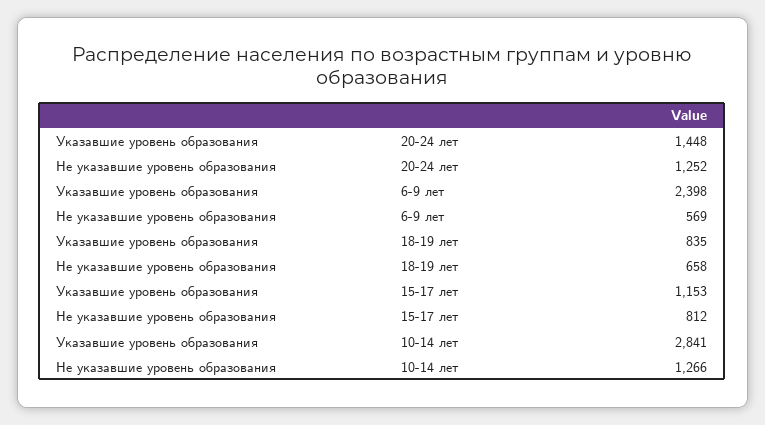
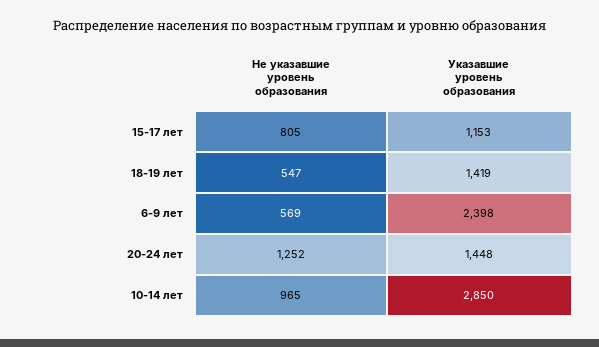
  {
    "Указавшие уровень образования": {
      "20-24 лет": 1448,
      "6-9 лет": 2398,
-     "18-19 лет": 835,
+     "18-19 лет": 1419,
      "15-17 лет": 1153,
-     "10-14 лет": 2841
+     "10-14 лет": 2850
    },
    "Не указавшие уровень образования": {
      "20-24 лет": 1252,
      "6-9 лет": 569,
-     "18-19 лет": 658,
+     "18-19 лет": 547,
-     "15-17 лет": 812,
+     "15-17 лет": 805,
-     "10-14 лет": 1266
+     "10-14 лет": 965
    }
  }

